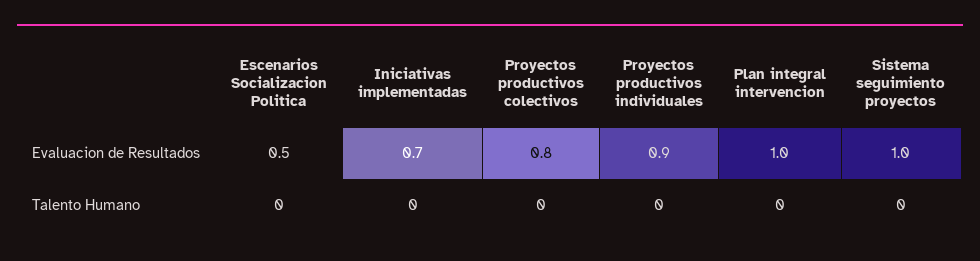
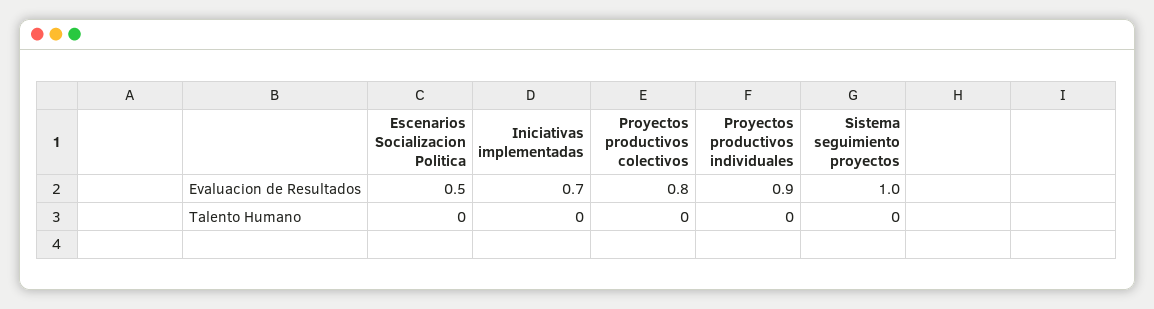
  {
    "Escenarios Socializacion Politica": {
      "Evaluacion de Resultados": 0.5,
      "Talento Humano": 0
    },
    "Iniciativas implementadas": {
      "Evaluacion de Resultados": 0.7,
      "Talento Humano": 0
    },
    "Proyectos productivos colectivos": {
      "Evaluacion de Resultados": 0.8,
      "Talento Humano": 0
    },
    "Proyectos productivos individuales": {
      "Evaluacion de Resultados": 0.9,
      "Talento Humano": 0
    },
-   "Plan integral intervencion": {
-     "Evaluacion de Resultados": 1,
-     "Talento Humano": 0
-   },
    "Sistema seguimiento proyectos": {
      "Evaluacion de Resultados": 1,
      "Talento Humano": 0
    }
  }

